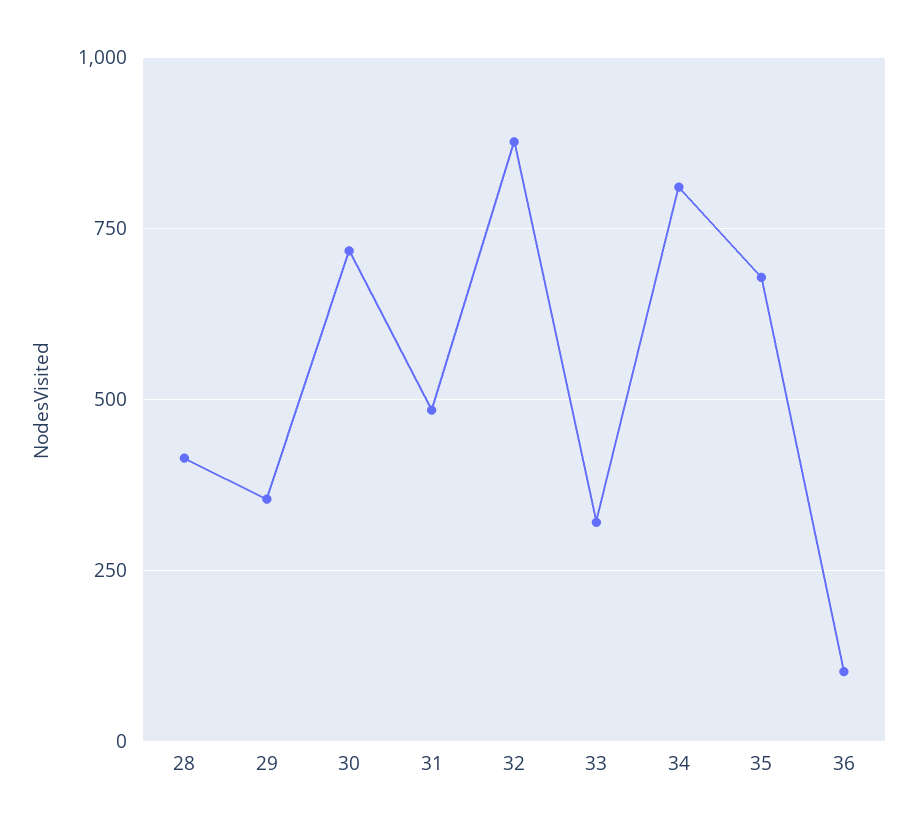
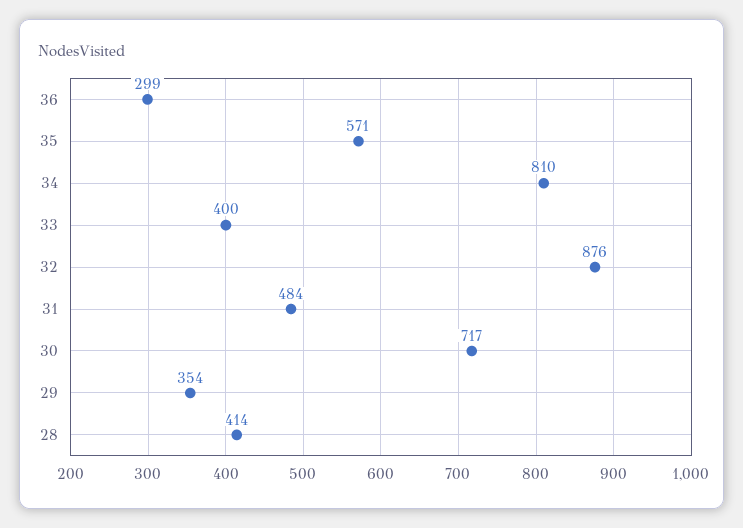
  {
    "28": 414,
    "29": 354,
    "30": 717,
    "31": 484,
    "32": 876,
-   "33": 325,
+   "33": 400,
    "34": 810,
-   "35": 675,
+   "35": 571,
-   "36": 100
+   "36": 299
  }

